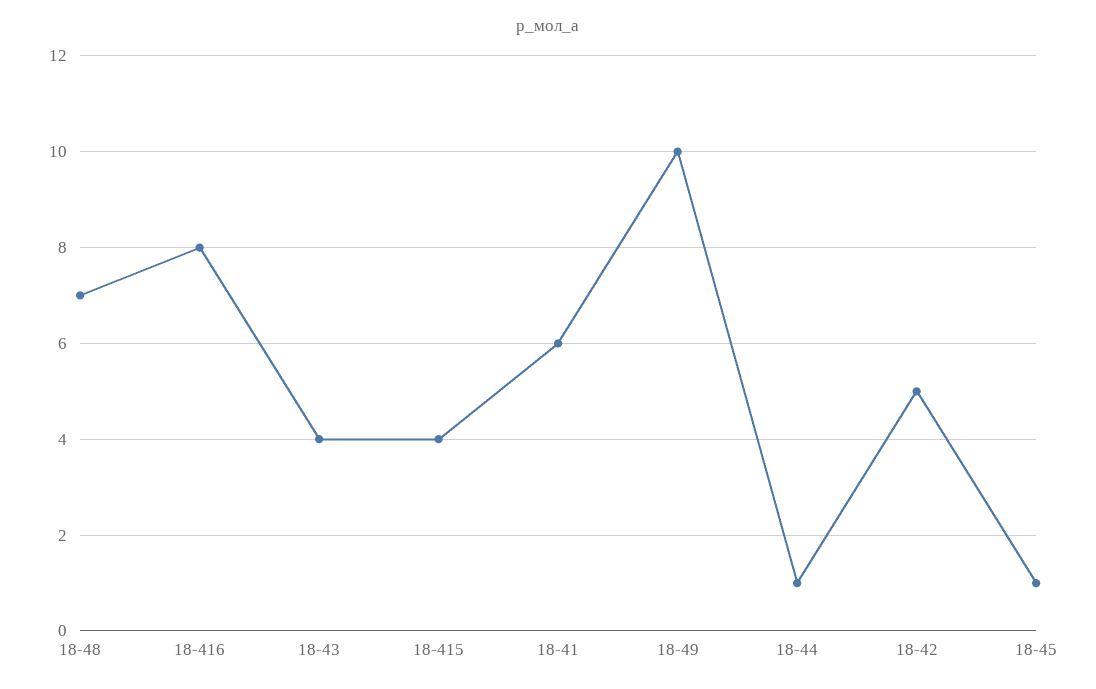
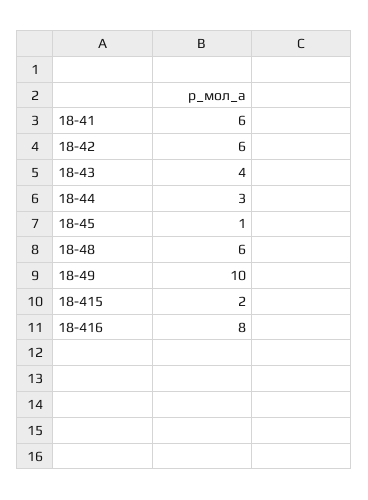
  {
-   "18-48": 7,
+   "18-48": 6,
    "18-416": 8,
    "18-43": 4,
-   "18-415": 4,
+   "18-415": 2,
    "18-41": 6,
    "18-49": 10,
-   "18-44": 1,
+   "18-44": 3,
-   "18-42": 5,
+   "18-42": 6,
    "18-45": 1
  }

